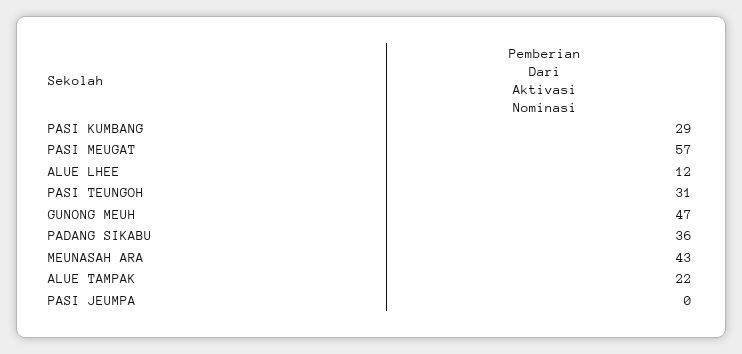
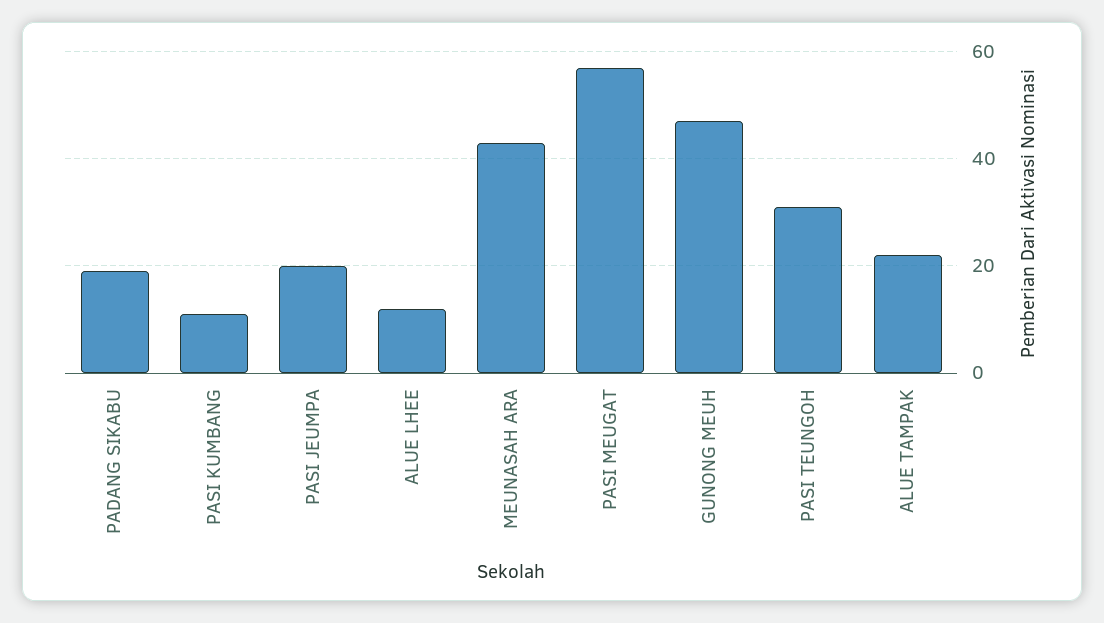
  {
-   "PASI KUMBANG": 29,
+   "PASI KUMBANG": 10,
    "PASI MEUGAT": 57,
    "ALUE LHEE": 12,
    "PASI TEUNGOH": 31,
    "GUNONG MEUH": 47,
-   "PADANG SIKABU": 36,
+   "PADANG SIKABU": 20,
    "MEUNASAH ARA": 43,
    "ALUE TAMPAK": 22,
-   "PASI JEUMPA": 0
+   "PASI JEUMPA": 20
  }

